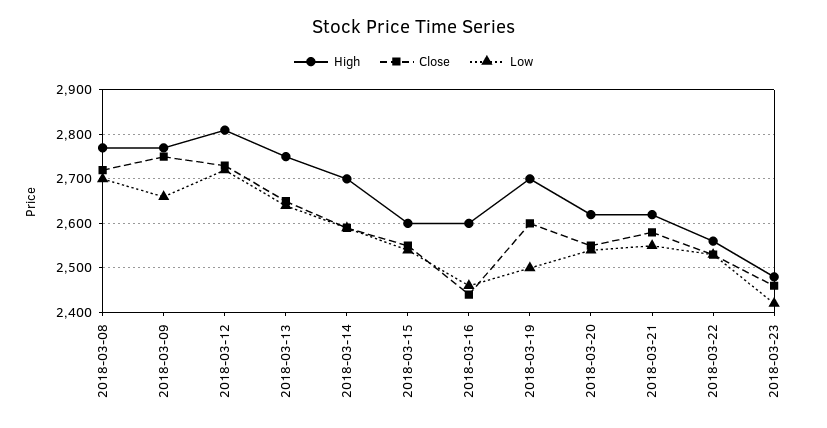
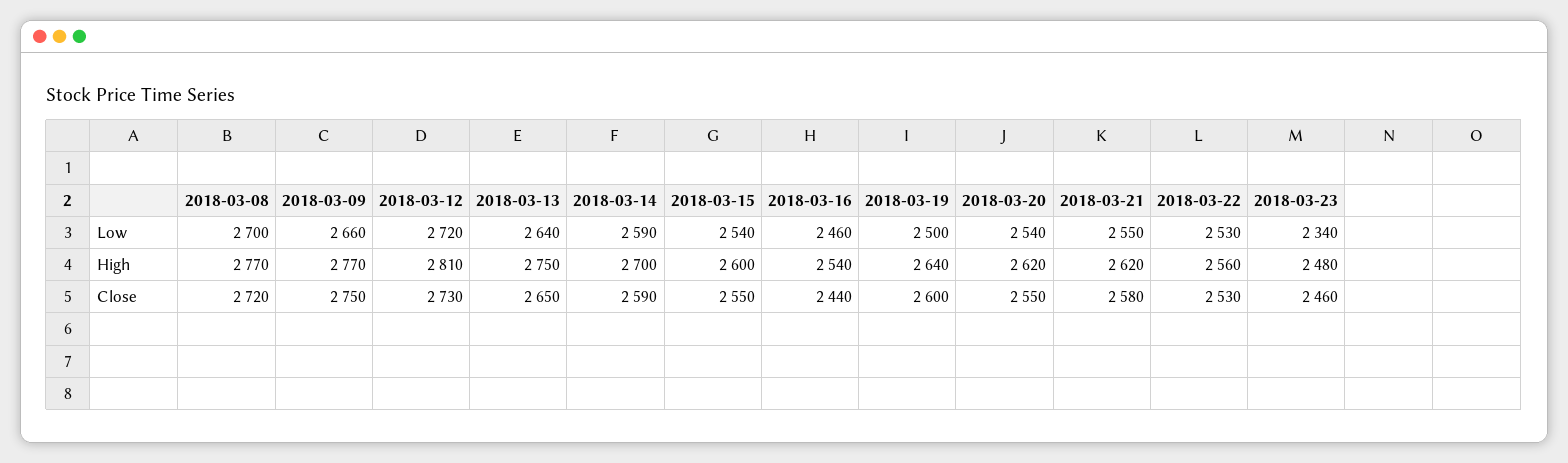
  {
    "High": {
      "2018-03-08": 2770,
      "2018-03-09": 2770,
      "2018-03-12": 2810,
      "2018-03-13": 2750,
      "2018-03-14": 2700,
      "2018-03-15": 2600,
-     "2018-03-16": 2600,
+     "2018-03-16": 2540,
-     "2018-03-19": 2700,
+     "2018-03-19": 2640,
      "2018-03-20": 2620,
      "2018-03-21": 2620,
      "2018-03-22": 2560,
      "2018-03-23": 2480
    },
    "Close": {
      "2018-03-08": 2720,
      "2018-03-09": 2750,
      "2018-03-12": 2730,
      "2018-03-13": 2650,
      "2018-03-14": 2590,
      "2018-03-15": 2550,
      "2018-03-16": 2440,
      "2018-03-19": 2600,
      "2018-03-20": 2550,
      "2018-03-21": 2580,
      "2018-03-22": 2530,
      "2018-03-23": 2460
    },
    "Low": {
      "2018-03-08": 2700,
      "2018-03-09": 2660,
      "2018-03-12": 2720,
      "2018-03-13": 2640,
      "2018-03-14": 2590,
      "2018-03-15": 2540,
      "2018-03-16": 2460,
      "2018-03-19": 2500,
      "2018-03-20": 2540,
      "2018-03-21": 2550,
      "2018-03-22": 2530,
-     "2018-03-23": 2420
+     "2018-03-23": 2340
    }
  }

